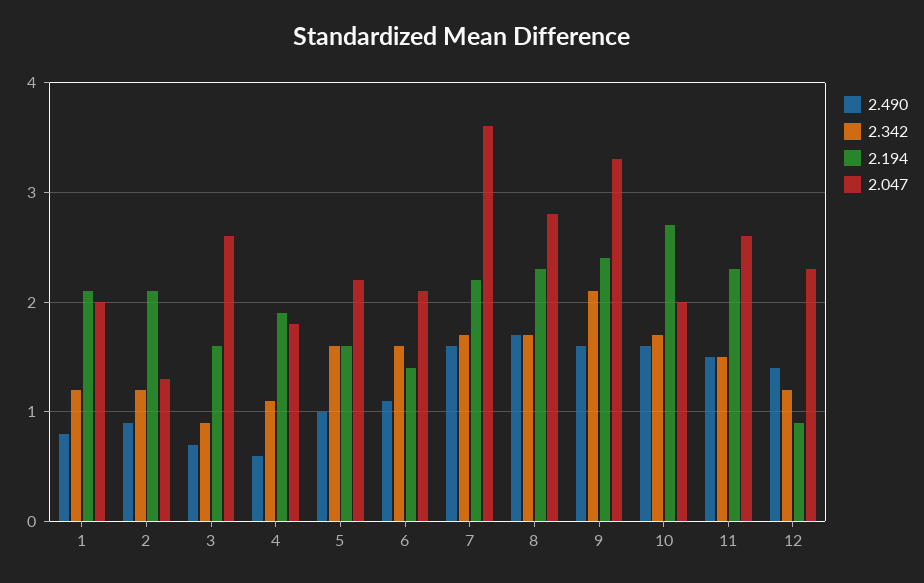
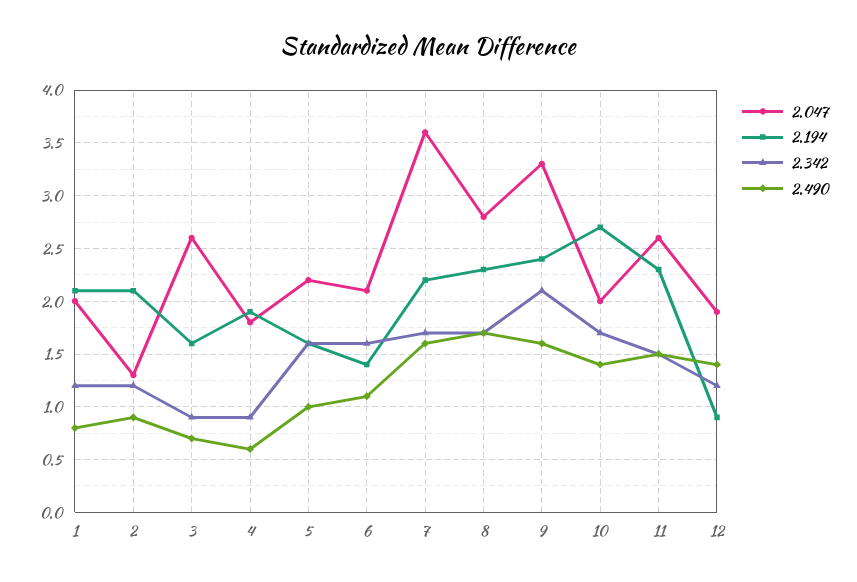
  {
    "2.490": {
      "1": 0.8,
      "2": 0.9,
      "3": 0.7,
      "4": 0.6,
      "5": 1,
      "6": 1.1,
      "7": 1.6,
      "8": 1.7,
      "9": 1.6,
-     "10": 1.6,
+     "10": 1.4,
      "11": 1.5,
      "12": 1.4
    },
    "2.342": {
      "1": 1.2,
      "2": 1.2,
      "3": 0.9,
-     "4": 1.1,
+     "4": 0.9,
      "5": 1.6,
      "6": 1.6,
      "7": 1.7,
      "8": 1.7,
      "9": 2.1,
      "10": 1.7,
      "11": 1.5,
      "12": 1.2
    },
    "2.194": {
      "1": 2.1,
      "2": 2.1,
      "3": 1.6,
      "4": 1.9,
      "5": 1.6,
      "6": 1.4,
      "7": 2.2,
      "8": 2.3,
      "9": 2.4,
      "10": 2.7,
      "11": 2.3,
      "12": 0.9
    },
    "2.047": {
      "1": 2,
      "2": 1.3,
      "3": 2.6,
      "4": 1.8,
      "5": 2.2,
      "6": 2.1,
      "7": 3.6,
      "8": 2.8,
      "9": 3.3,
      "10": 2,
      "11": 2.6,
-     "12": 2.3
+     "12": 1.9
    }
  }

